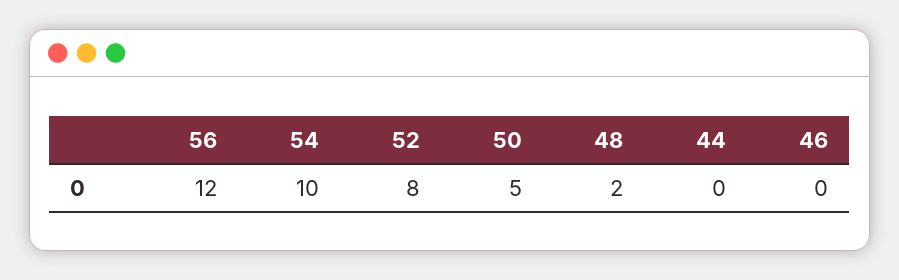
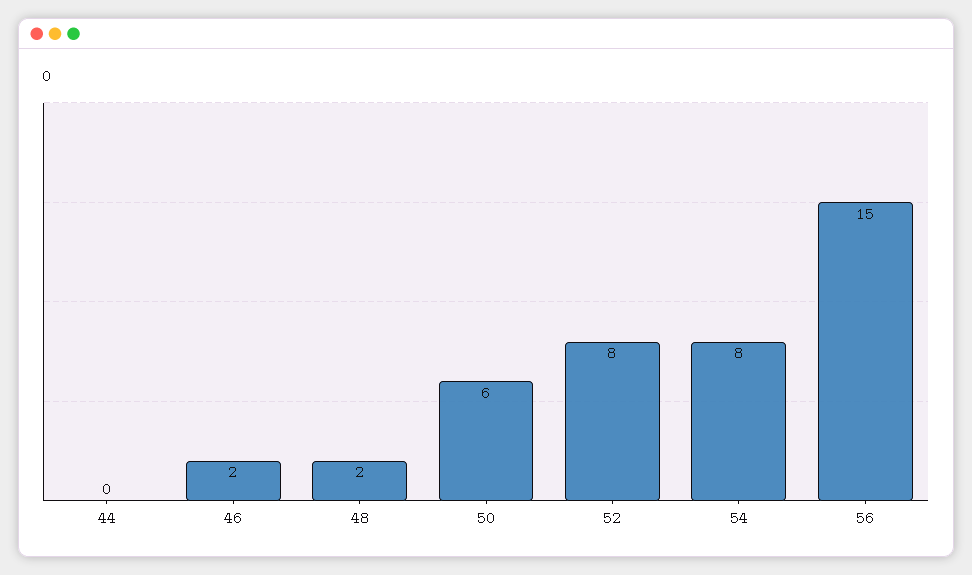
  {
-   "56": 12,
+   "56": 15,
-   "54": 10,
+   "54": 8,
    "52": 8,
-   "50": 5,
+   "50": 6,
    "48": 2,
    "44": 0,
-   "46": 0
+   "46": 2
  }

